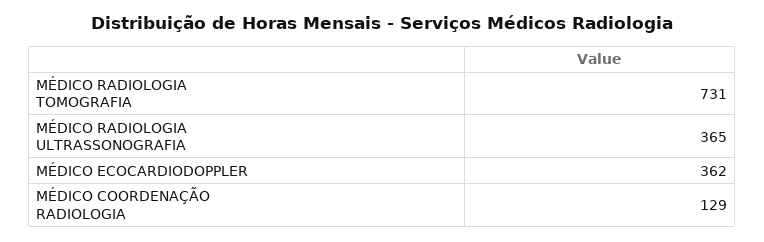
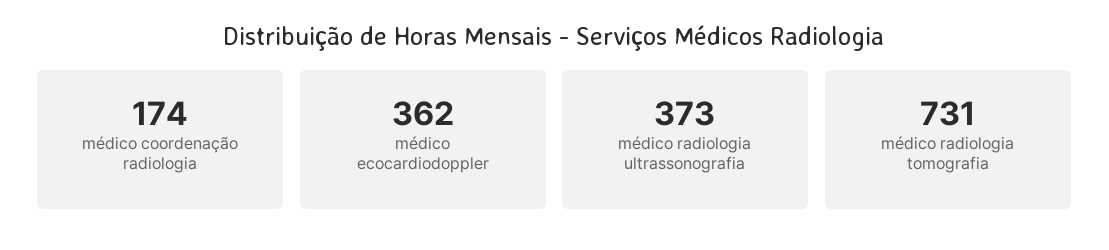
  {
    "MÉDICO RADIOLOGIA TOMOGRAFIA": 731,
-   "MÉDICO RADIOLOGIA ULTRASSONOGRAFIA": 365,
+   "MÉDICO RADIOLOGIA ULTRASSONOGRAFIA": 373,
    "MÉDICO ECOCARDIODOPPLER": 362,
-   "MÉDICO COORDENAÇÃO RADIOLOGIA": 129
+   "MÉDICO COORDENAÇÃO RADIOLOGIA": 174
  }

